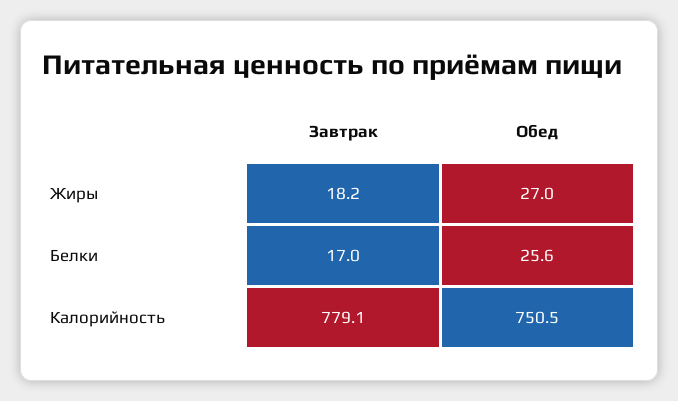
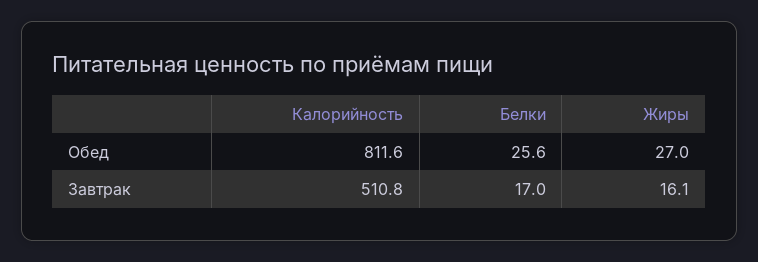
  {
    "Завтрак": {
-     "Жиры": 18.2,
+     "Жиры": 16.1,
      "Белки": 17,
-     "Калорийность": 779.1
+     "Калорийность": 510.8
    },
    "Обед": {
      "Жиры": 27,
      "Белки": 25.6,
-     "Калорийность": 750.5
+     "Калорийность": 811.6
    }
  }

